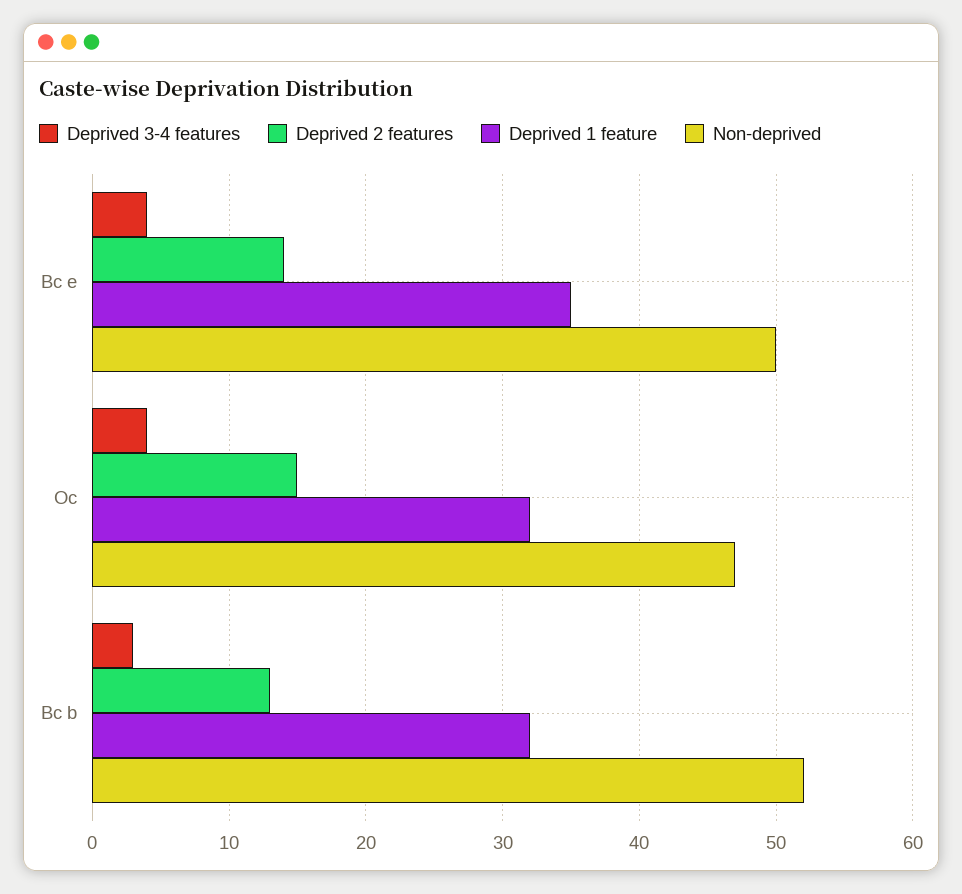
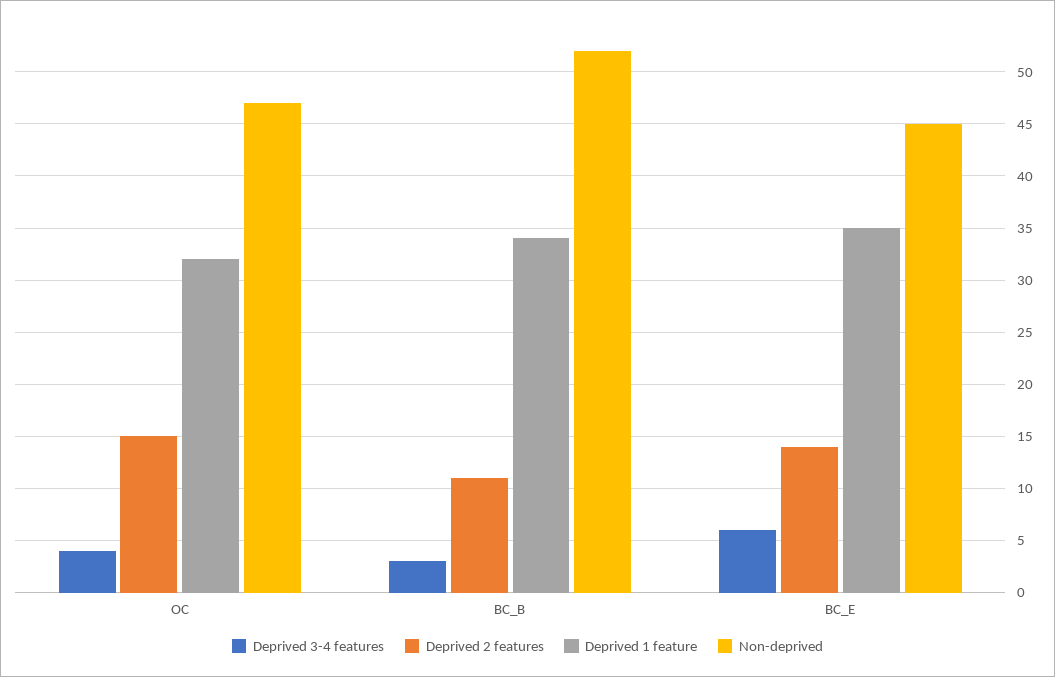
  {
    "Deprived 3-4 features": {
-     "Bc e": 4,
+     "Bc e": 6,
      "Oc": 4,
      "Bc b": 3
    },
    "Deprived 2 features": {
      "Bc e": 14,
      "Oc": 15,
-     "Bc b": 13
+     "Bc b": 11
    },
    "Deprived 1 feature": {
      "Bc e": 35,
      "Oc": 32,
-     "Bc b": 32
+     "Bc b": 34
    },
    "Non-deprived": {
-     "Bc e": 50,
+     "Bc e": 45,
      "Oc": 47,
      "Bc b": 52
    }
  }

